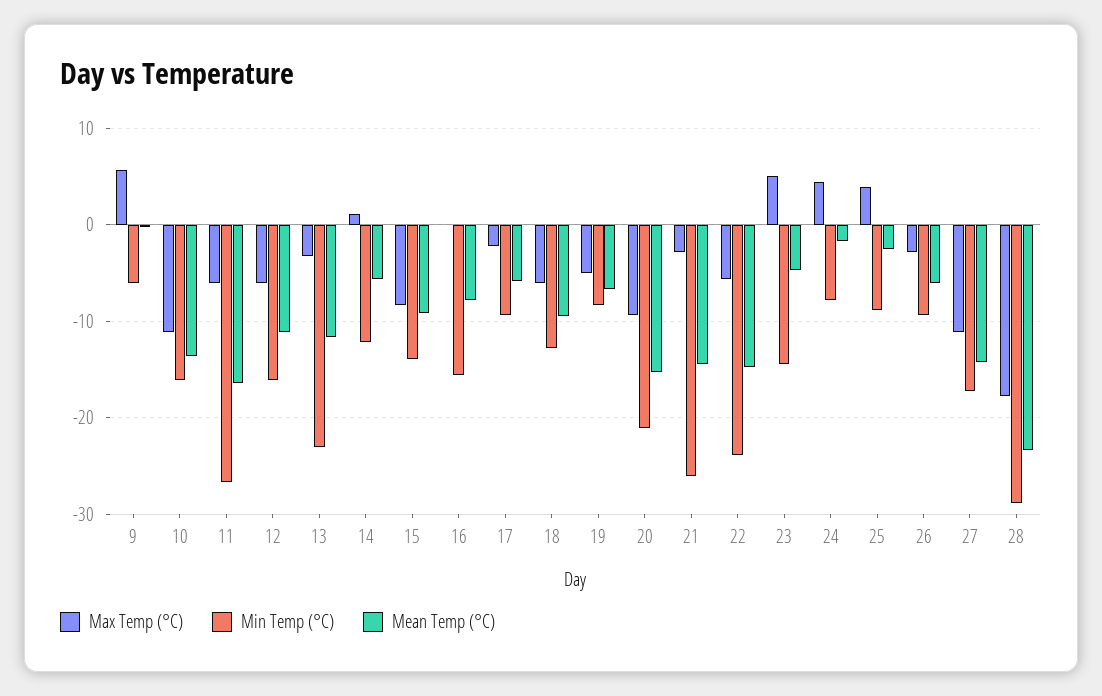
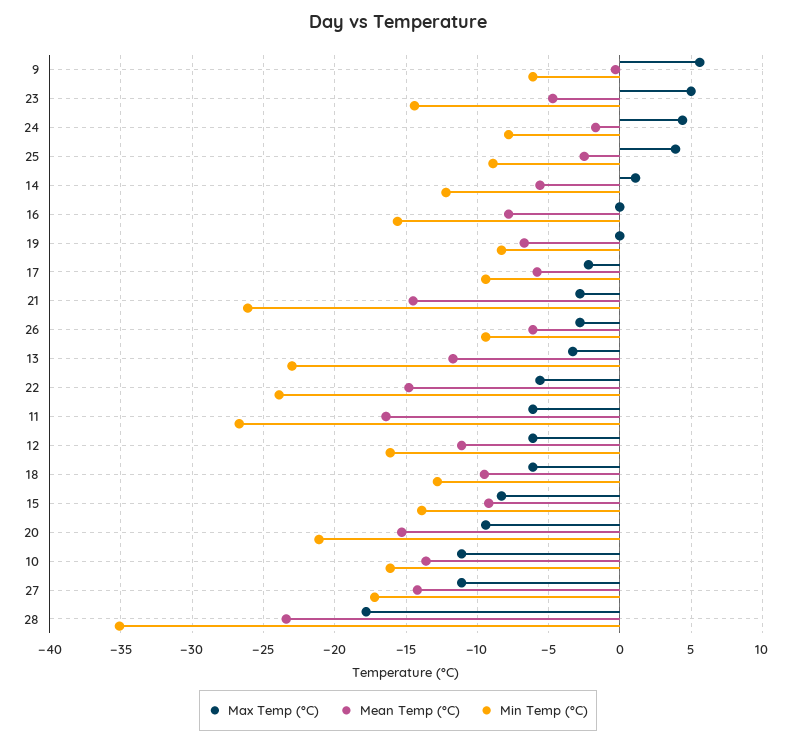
  {
    "Max Temp (°C)": {
      "9": 5.5,
      "10": -11,
      "11": -6,
      "12": -6,
      "13": -3.5,
      "14": 1,
      "15": -8.5,
      "16": 0,
      "17": -2,
      "18": -6,
-     "19": -5,
+     "19": 0,
      "20": -9.5,
      "21": -3,
      "22": -5.5,
      "23": 5,
      "24": 4.5,
      "25": 4,
      "26": -3,
      "27": -11,
      "28": -18
    },
    "Min Temp (°C)": {
      "9": -6,
      "10": -16,
      "11": -26.5,
      "12": -16,
      "13": -23,
      "14": -12,
      "15": -14,
      "16": -15.5,
      "17": -9.5,
      "18": -13,
      "19": -8.5,
      "20": -21,
      "21": -26,
      "22": -24,
      "23": -14.5,
      "24": -8,
      "25": -9,
      "26": -9.5,
      "27": -17,
-     "28": -29
+     "28": -35
    },
    "Mean Temp (°C)": {
      "9": -0.5,
      "10": -13.5,
      "11": -16.5,
      "12": -11,
      "13": -11.5,
      "14": -5.5,
      "15": -9,
      "16": -8,
      "17": -6,
      "18": -9.5,
      "19": -6.5,
      "20": -15.5,
      "21": -14.5,
      "22": -15,
      "23": -4.5,
      "24": -1.5,
      "25": -2.5,
      "26": -6,
      "27": -14,
      "28": -23.5
    }
  }

